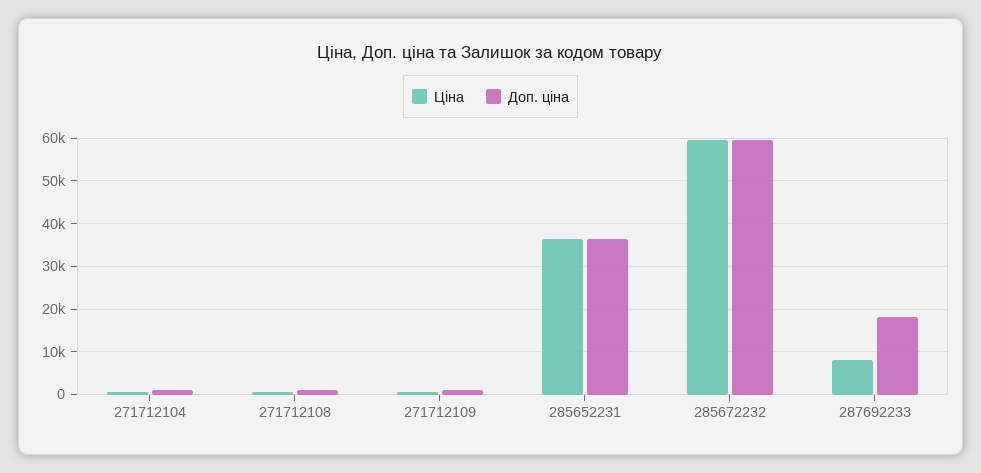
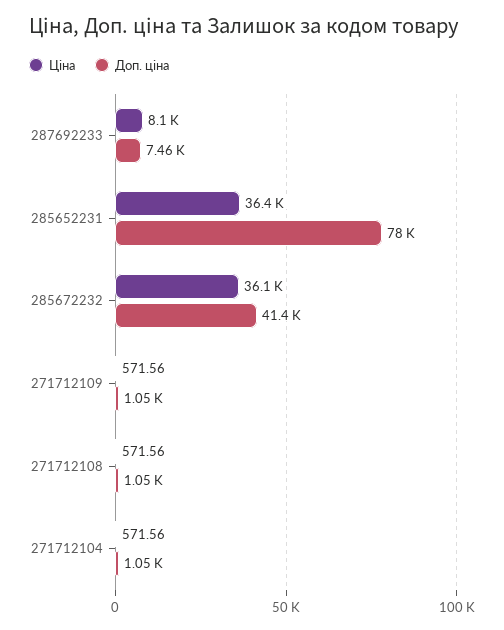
  {
    "Ціна": {
      "271712104": 571.56,
      "271712108": 571.56,
      "271712109": 571.56,
      "285652231": 36400,
-     "285672232": 60000,
+     "285672232": 36100,
      "287692233": 8100
    },
    "Доп. ціна": {
      "271712104": 1050,
      "271712108": 1050,
      "271712109": 1050,
-     "285652231": 36000,
+     "285652231": 78000,
-     "285672232": 60000,
+     "285672232": 41400,
-     "287692233": 18000
+     "287692233": 7460
    }
  }

